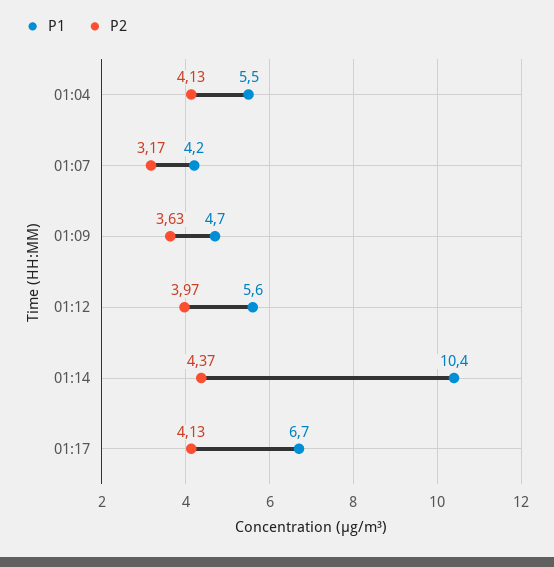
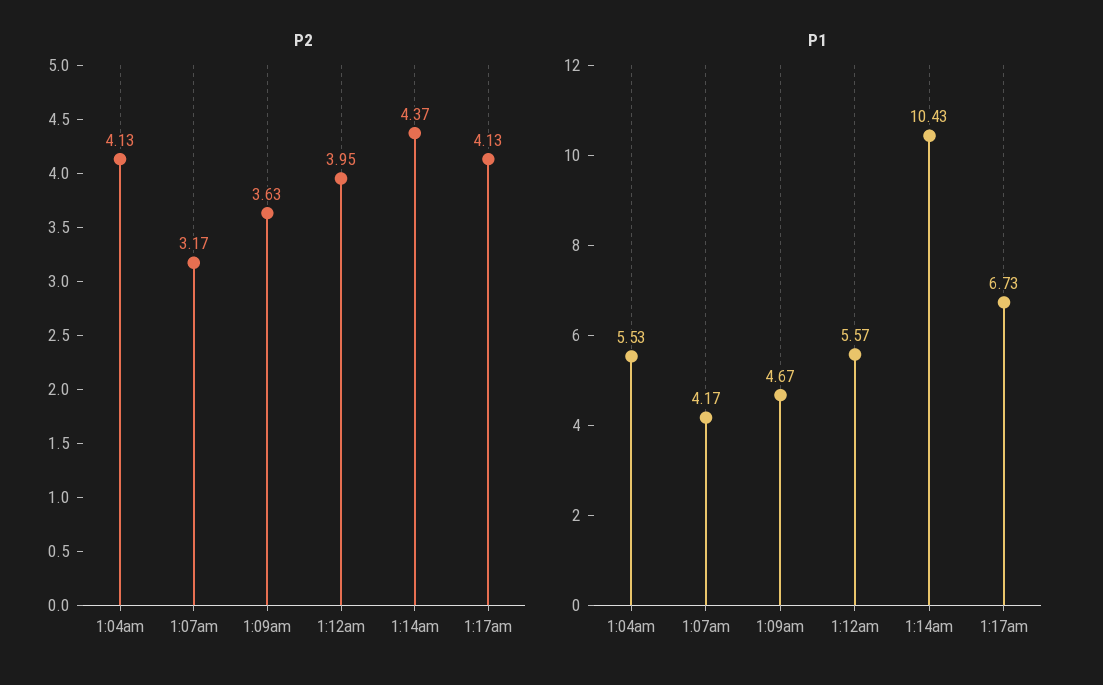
  {
    "P1": {
      "01:04": 5.53,
      "01:07": 4.17,
      "01:09": 4.67,
      "01:12": 5.57,
      "01:14": 10.43,
      "01:17": 6.73
    },
    "P2": {
      "01:04": 4.13,
      "01:07": 3.17,
      "01:09": 3.63,
-     "01:12": 3.97,
+     "01:12": 3.95,
      "01:14": 4.37,
      "01:17": 4.13
    }
  }

